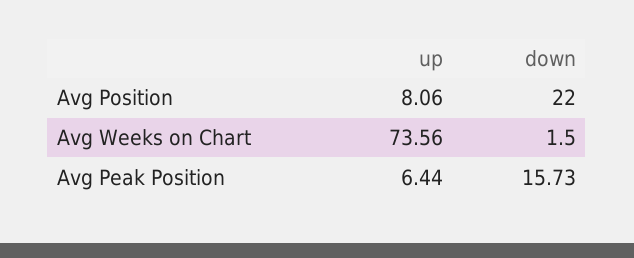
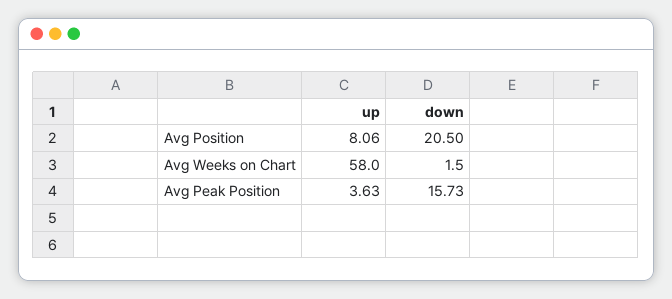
  {
    "up": {
      "Avg Position": 8.06,
-     "Avg Weeks on Chart": 73.56,
+     "Avg Weeks on Chart": 58,
-     "Avg Peak Position": 6.44
+     "Avg Peak Position": 3.63
    },
    "down": {
-     "Avg Position": 22,
+     "Avg Position": 20.5,
      "Avg Weeks on Chart": 1.5,
      "Avg Peak Position": 15.73
    }
  }

